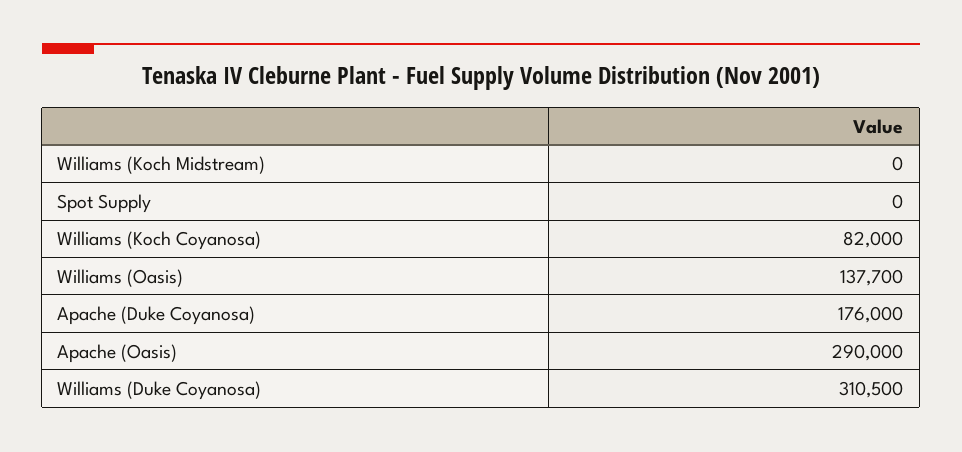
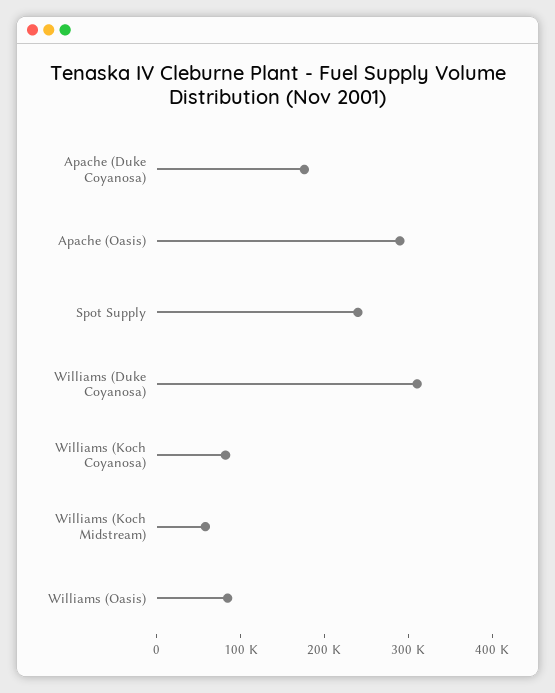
  {
-   "Williams (Koch Midstream)": 0,
+   "Williams (Koch Midstream)": 60000,
-   "Spot Supply": 0,
+   "Spot Supply": 240000,
    "Williams (Koch Coyanosa)": 82000,
-   "Williams (Oasis)": 137700,
+   "Williams (Oasis)": 80000,
    "Apache (Duke Coyanosa)": 176000,
    "Apache (Oasis)": 290000,
    "Williams (Duke Coyanosa)": 310500
  }

